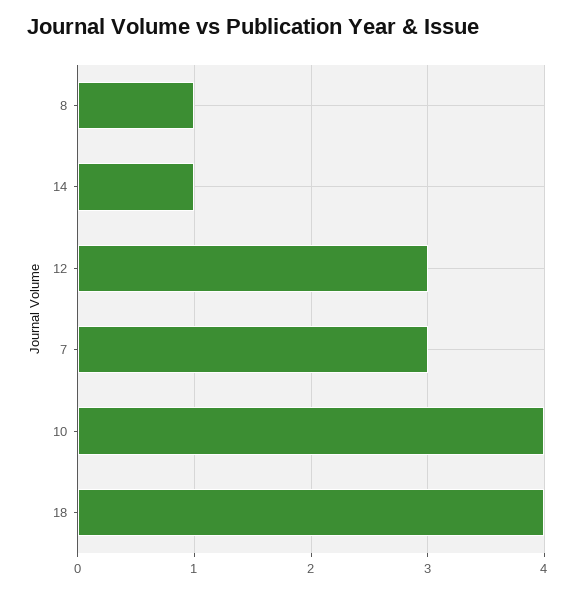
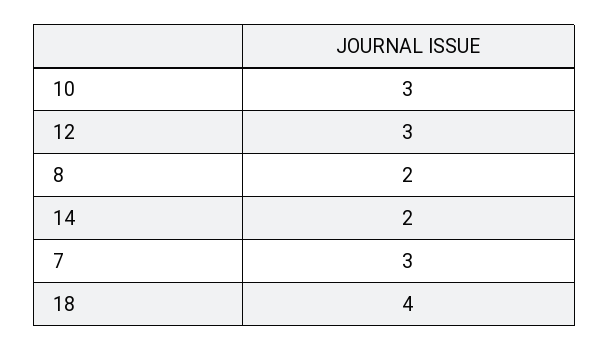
  {
-   "8": 1,
+   "8": 2,
-   "14": 1,
+   "14": 2,
    "12": 3,
    "7": 3,
-   "10": 4,
+   "10": 3,
    "18": 4
  }

